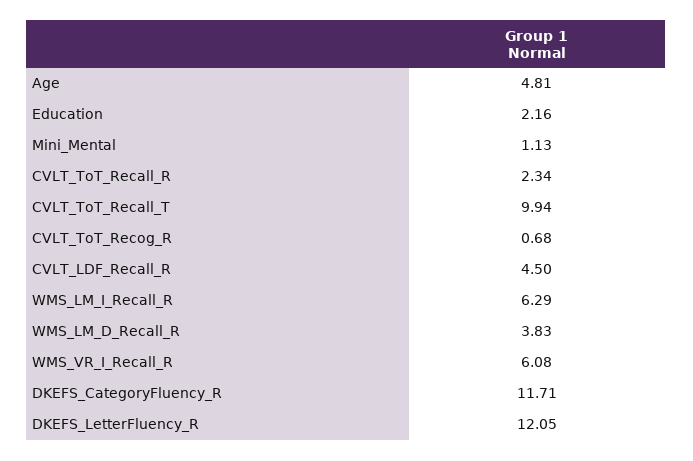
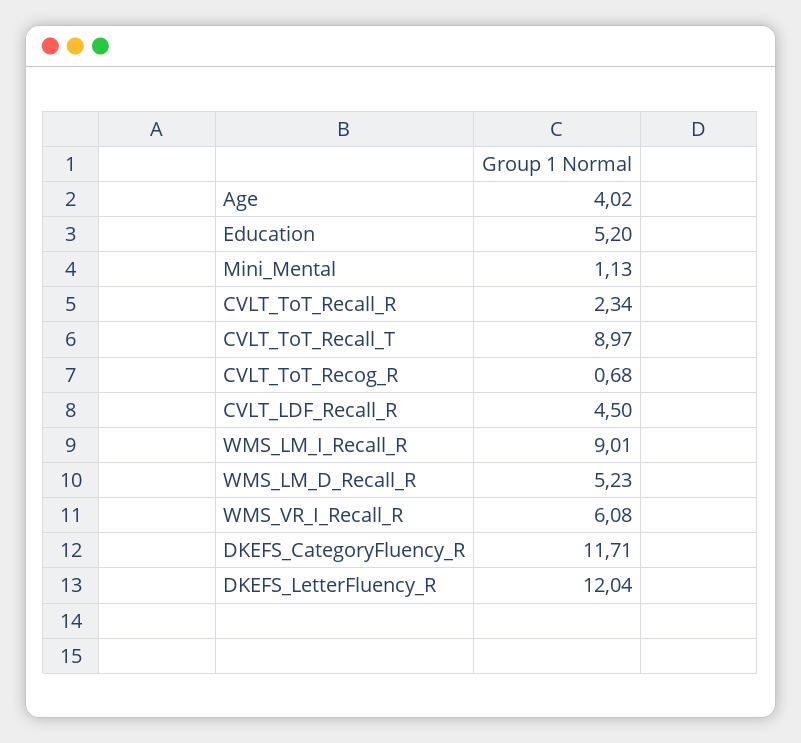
  {
-   "Age": 4.81,
+   "Age": 4.02,
-   "Education": 2.16,
+   "Education": 5.2,
    "Mini_Mental": 1.13,
    "CVLT_ToT_Recall_R": 2.34,
-   "CVLT_ToT_Recall_T": 9.94,
+   "CVLT_ToT_Recall_T": 8.97,
    "CVLT_ToT_Recog_R": 0.68,
    "CVLT_LDF_Recall_R": 4.5,
-   "WMS_LM_I_Recall_R": 6.29,
+   "WMS_LM_I_Recall_R": 9.01,
-   "WMS_LM_D_Recall_R": 3.83,
+   "WMS_LM_D_Recall_R": 5.23,
    "WMS_VR_I_Recall_R": 6.08,
    "DKEFS_CategoryFluency_R": 11.71,
-   "DKEFS_LetterFluency_R": 12.05
+   "DKEFS_LetterFluency_R": 12.04
  }

